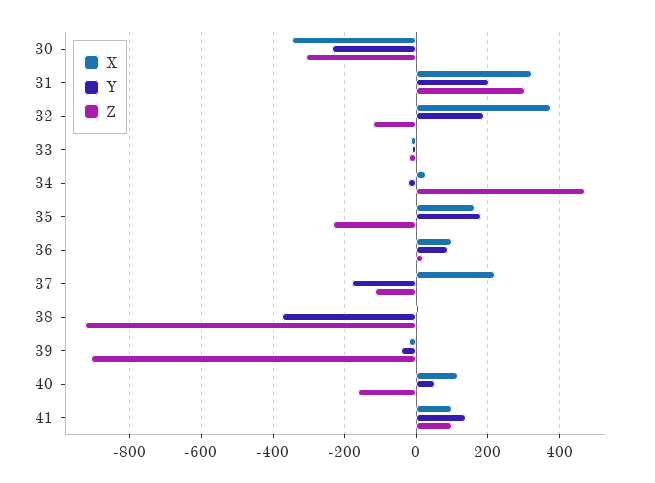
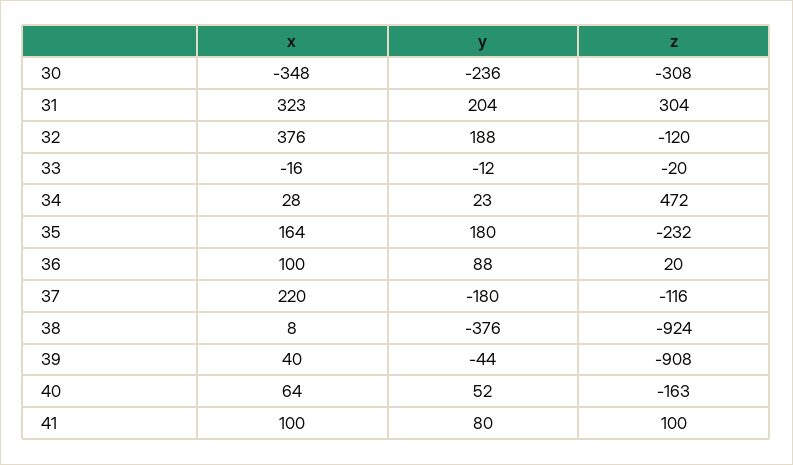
  {
    "X": {
      "30": -348,
      "31": 323,
      "32": 376,
      "33": -16,
      "34": 28,
      "35": 164,
      "36": 100,
      "37": 220,
      "38": 8,
-     "39": -20,
+     "39": 40,
-     "40": 120,
+     "40": 64,
      "41": 100
    },
    "Y": {
      "30": -236,
      "31": 204,
      "32": 188,
      "33": -12,
-     "34": -20,
+     "34": 23,
      "35": 180,
      "36": 88,
      "37": -180,
      "38": -376,
      "39": -44,
      "40": 52,
-     "41": 140
+     "41": 80
    },
    "Z": {
      "30": -308,
      "31": 304,
      "32": -120,
      "33": -20,
      "34": 472,
      "35": -232,
      "36": 20,
      "37": -116,
      "38": -924,
      "39": -908,
      "40": -163,
      "41": 100
    }
  }

